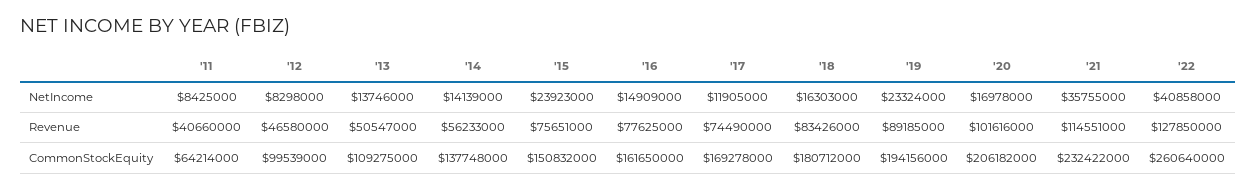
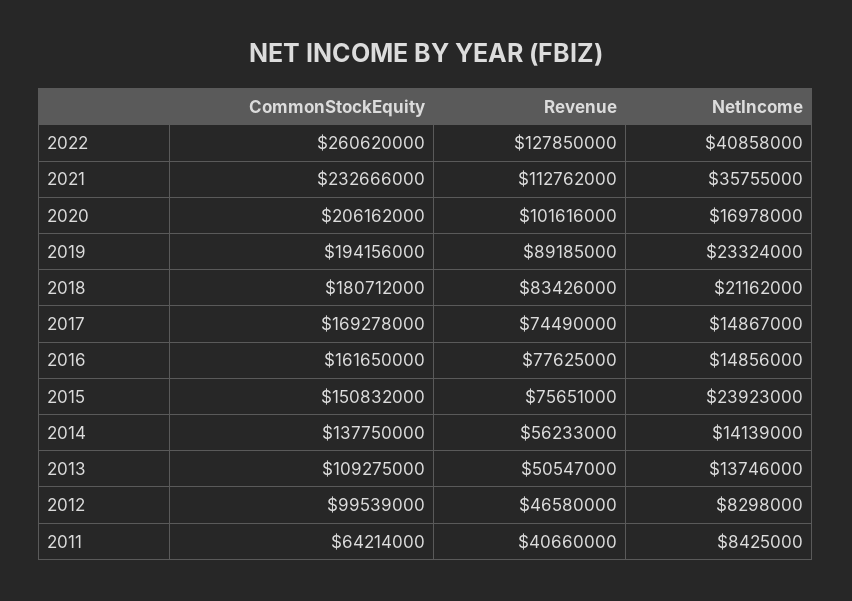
  {
    "'11": {
      "NetIncome": 8425000,
      "Revenue": 40660000,
      "CommonStockEquity": 64214000
    },
    "'12": {
      "NetIncome": 8298000,
      "Revenue": 46580000,
      "CommonStockEquity": 99539000
    },
    "'13": {
      "NetIncome": 13746000,
      "Revenue": 50547000,
      "CommonStockEquity": 109275000
    },
    "'14": {
      "NetIncome": 14139000,
      "Revenue": 56233000,
-     "CommonStockEquity": 137748000
+     "CommonStockEquity": 137750000
    },
    "'15": {
      "NetIncome": 23923000,
      "Revenue": 75651000,
      "CommonStockEquity": 150832000
    },
    "'16": {
-     "NetIncome": 14909000,
+     "NetIncome": 14856000,
      "Revenue": 77625000,
      "CommonStockEquity": 161650000
    },
    "'17": {
-     "NetIncome": 11905000,
+     "NetIncome": 14867000,
      "Revenue": 74490000,
      "CommonStockEquity": 169278000
    },
    "'18": {
-     "NetIncome": 16303000,
+     "NetIncome": 21162000,
      "Revenue": 83426000,
      "CommonStockEquity": 180712000
    },
    "'19": {
      "NetIncome": 23324000,
      "Revenue": 89185000,
      "CommonStockEquity": 194156000
    },
    "'20": {
      "NetIncome": 16978000,
      "Revenue": 101616000,
-     "CommonStockEquity": 206182000
+     "CommonStockEquity": 206162000
    },
    "'21": {
      "NetIncome": 35755000,
-     "Revenue": 114551000,
+     "Revenue": 112762000,
-     "CommonStockEquity": 232422000
+     "CommonStockEquity": 232666000
    },
    "'22": {
      "NetIncome": 40858000,
      "Revenue": 127850000,
-     "CommonStockEquity": 260640000
+     "CommonStockEquity": 260620000
    }
  }

